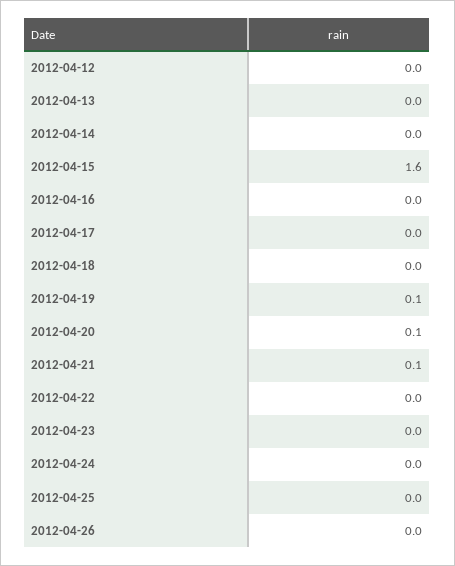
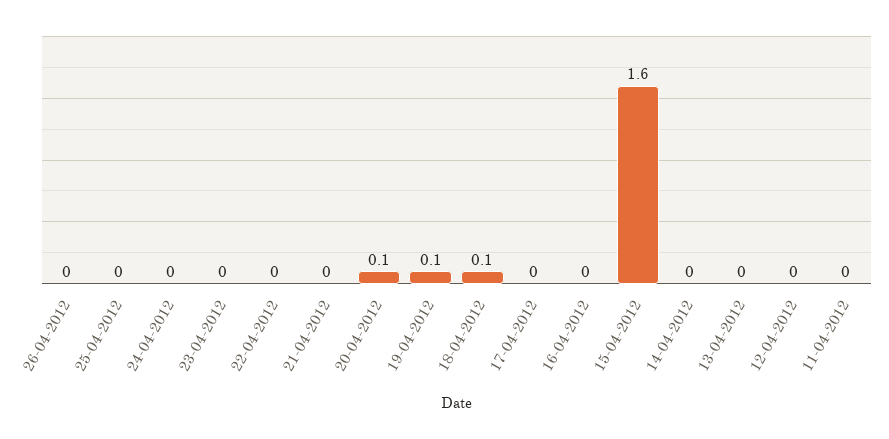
  {
    "2012-04-12": 0,
    "2012-04-13": 0,
    "2012-04-14": 0,
    "2012-04-15": 1.6,
    "2012-04-16": 0,
    "2012-04-17": 0,
-   "2012-04-18": 0,
+   "2012-04-18": 0.1,
    "2012-04-19": 0.1,
    "2012-04-20": 0.1,
-   "2012-04-21": 0.1,
+   "2012-04-21": 0,
    "2012-04-22": 0,
    "2012-04-23": 0,
    "2012-04-24": 0,
    "2012-04-25": 0,
-   "2012-04-26": 0
+   "2012-04-26": 0,
+   "11-04-2012": 0
  }

